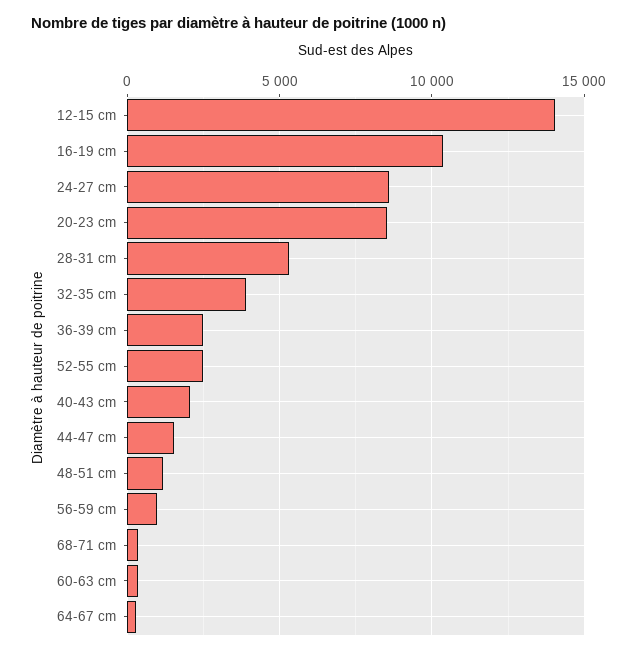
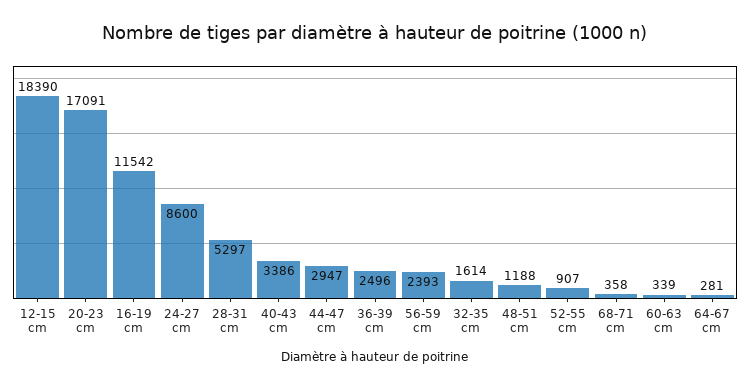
  {
-   "12-15 cm": 14000,
+   "12-15 cm": 18390,
-   "16-19 cm": 10500,
+   "16-19 cm": 11542,
    "24-27 cm": 8600,
-   "20-23 cm": 8500,
+   "20-23 cm": 17091,
    "28-31 cm": 5297,
-   "32-35 cm": 4000,
+   "32-35 cm": 1614,
    "36-39 cm": 2496,
-   "52-55 cm": 2500,
+   "52-55 cm": 907,
-   "40-43 cm": 2000,
+   "40-43 cm": 3386,
-   "44-47 cm": 1500,
+   "44-47 cm": 2947,
    "48-51 cm": 1188,
-   "56-59 cm": 1000,
+   "56-59 cm": 2393,
    "68-71 cm": 358,
    "60-63 cm": 339,
    "64-67 cm": 281
  }

